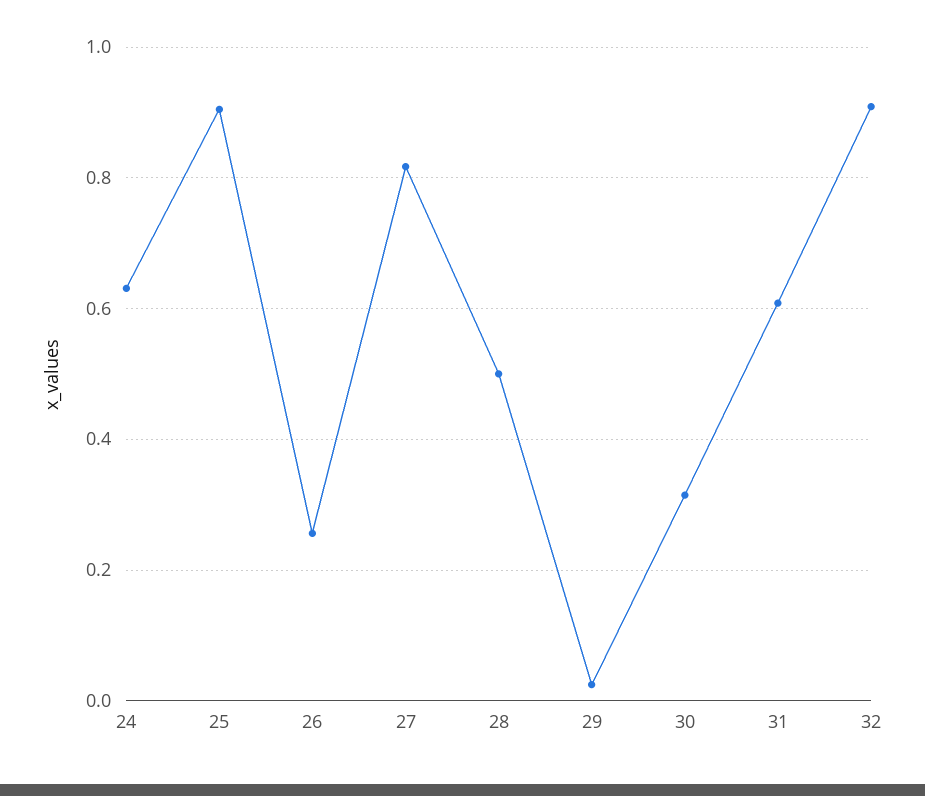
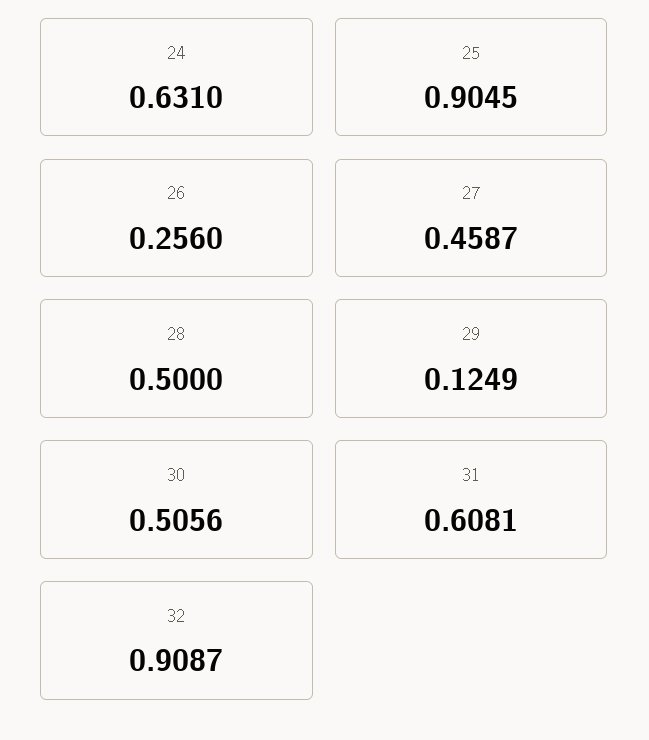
  {
    "24": 0.631,
    "25": 0.9045,
    "26": 0.256,
-   "27": 0.82,
+   "27": 0.4587,
    "28": 0.5,
-   "29": 0.02,
+   "29": 0.1249,
-   "30": 0.32,
+   "30": 0.5056,
    "31": 0.6081,
    "32": 0.9087
  }

